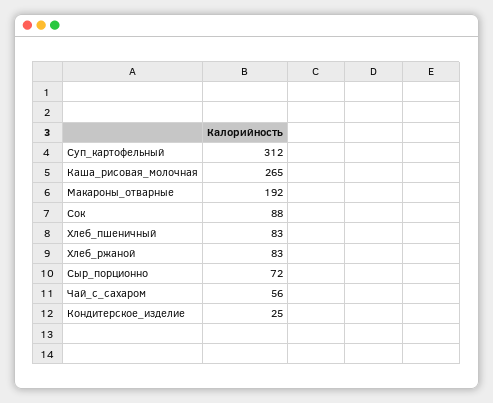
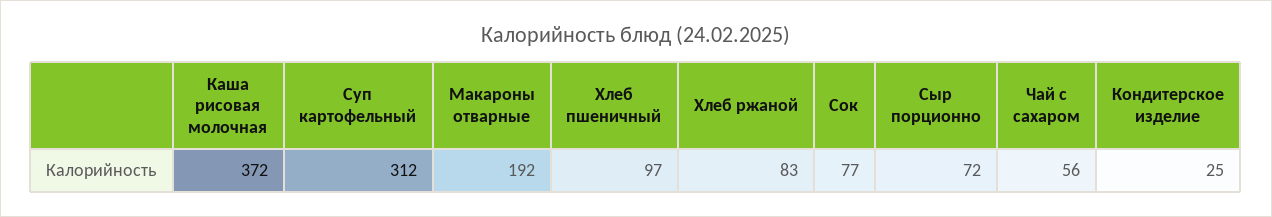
  {
    "Суп_картофельный": 312,
-   "Каша_рисовая_молочная": 265,
+   "Каша_рисовая_молочная": 372,
    "Макароны_отварные": 192,
-   "Сок": 88,
+   "Сок": 77,
-   "Хлеб_пшеничный": 83,
+   "Хлеб_пшеничный": 97,
    "Хлеб_ржаной": 83,
    "Сыр_порционно": 72,
    "Чай_с_сахаром": 56,
    "Кондитерское_изделие": 25
  }

